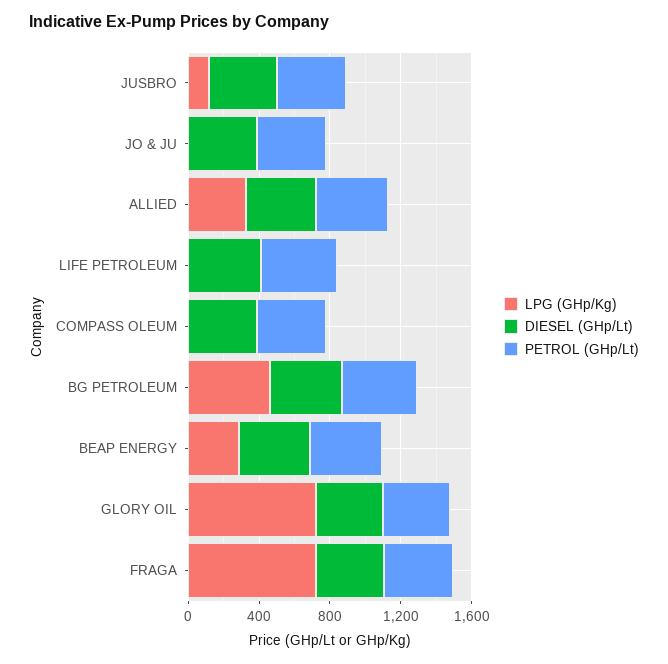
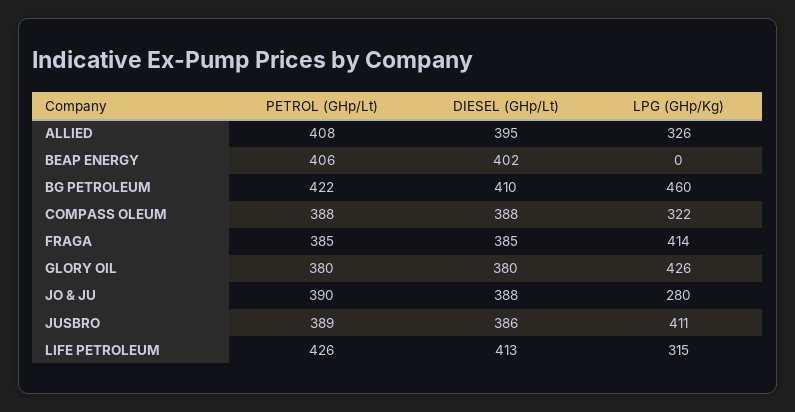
  {
    "LPG (GHp/Kg)": {
-     "JUSBRO": 100,
+     "JUSBRO": 411,
-     "JO & JU": 0,
+     "JO & JU": 280,
      "ALLIED": 326,
-     "LIFE PETROLEUM": 0,
+     "LIFE PETROLEUM": 315,
-     "COMPASS OLEUM": 0,
+     "COMPASS OLEUM": 322,
      "BG PETROLEUM": 460,
-     "BEAP ENERGY": 300,
+     "BEAP ENERGY": 0,
-     "GLORY OIL": 700,
+     "GLORY OIL": 426,
-     "FRAGA": 700
+     "FRAGA": 414
    },
    "DIESEL (GHp/Lt)": {
      "JUSBRO": 386,
      "JO & JU": 388,
      "ALLIED": 395,
      "LIFE PETROLEUM": 413,
      "COMPASS OLEUM": 388,
      "BG PETROLEUM": 410,
      "BEAP ENERGY": 402,
      "GLORY OIL": 380,
      "FRAGA": 385
    },
    "PETROL (GHp/Lt)": {
      "JUSBRO": 389,
      "JO & JU": 390,
      "ALLIED": 408,
      "LIFE PETROLEUM": 426,
      "COMPASS OLEUM": 388,
      "BG PETROLEUM": 422,
      "BEAP ENERGY": 406,
      "GLORY OIL": 380,
      "FRAGA": 385
    }
  }

